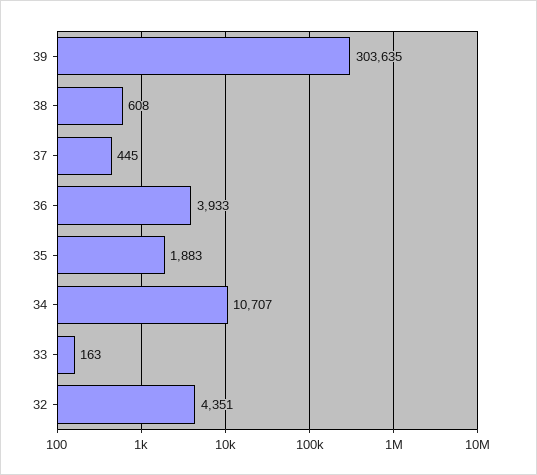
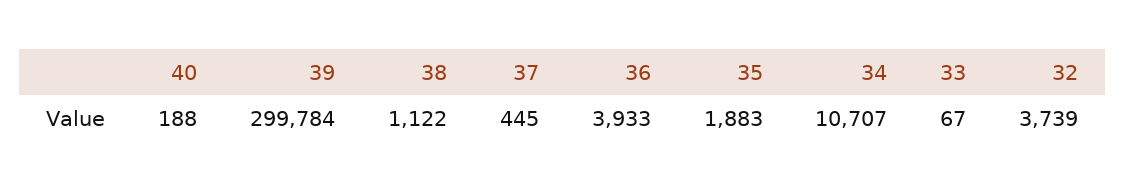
  {
-   "39": 303635,
+   "39": 299784,
-   "38": 608,
+   "38": 1122,
    "37": 445,
    "36": 3933,
    "35": 1883,
    "34": 10707,
-   "33": 163,
+   "33": 67,
-   "32": 4351
+   "32": 3739,
+   "40": 188
  }

